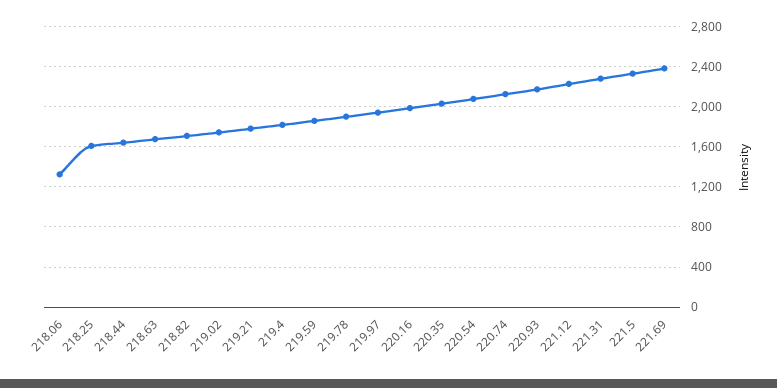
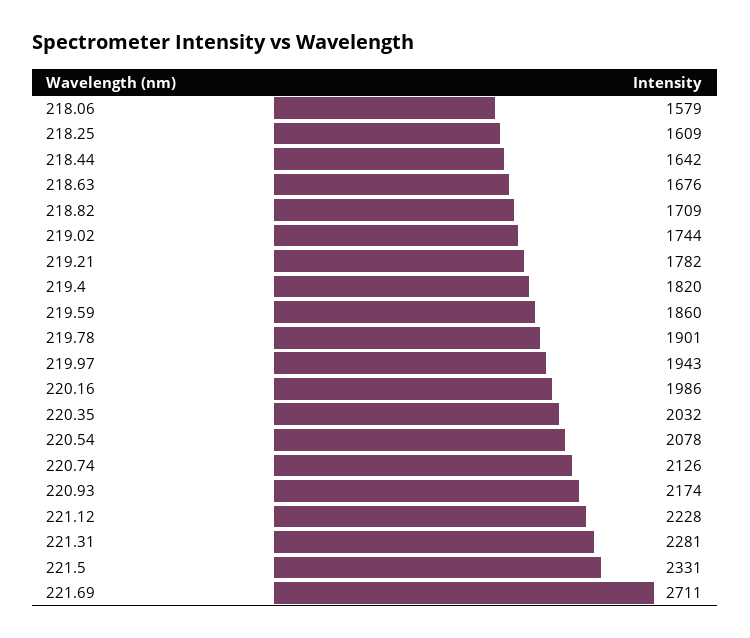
  {
-   "218.06": 1300,
+   "218.06": 1579,
    "218.25": 1609,
    "218.44": 1642,
    "218.63": 1676,
    "218.82": 1709,
    "219.02": 1744,
    "219.21": 1782,
    "219.4": 1820,
    "219.59": 1860,
    "219.78": 1901,
    "219.97": 1943,
    "220.16": 1986,
    "220.35": 2032,
    "220.54": 2078,
    "220.74": 2126,
    "220.93": 2174,
    "221.12": 2228,
    "221.31": 2281,
    "221.5": 2331,
-   "221.69": 2400
+   "221.69": 2711
  }

